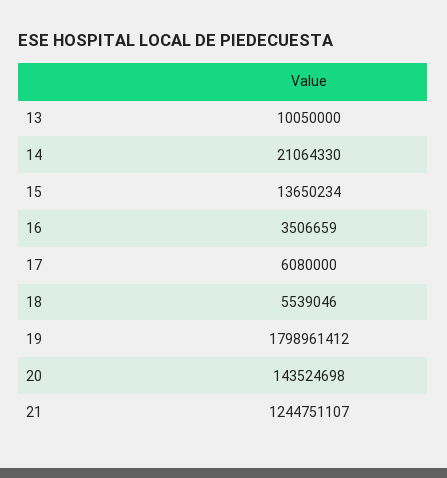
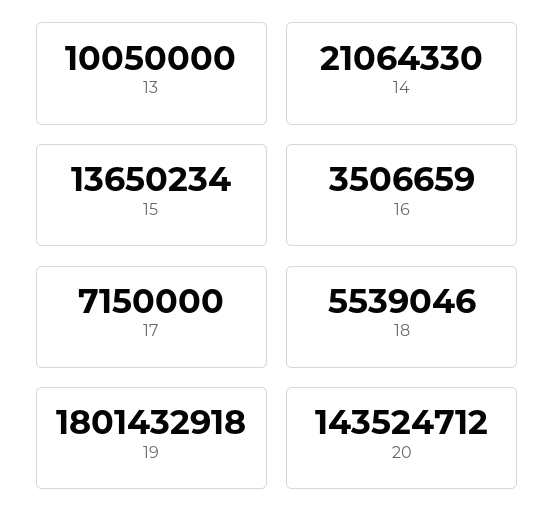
  {
    "13": 10050000,
    "14": 21064330,
    "15": 13650234,
    "16": 3506659,
-   "17": 6080000,
+   "17": 7150000,
    "18": 5539046,
-   "19": 1798961412,
+   "19": 1801432918,
-   "20": 143524698,
+   "20": 143524712
-   "21": 1244751107
  }

